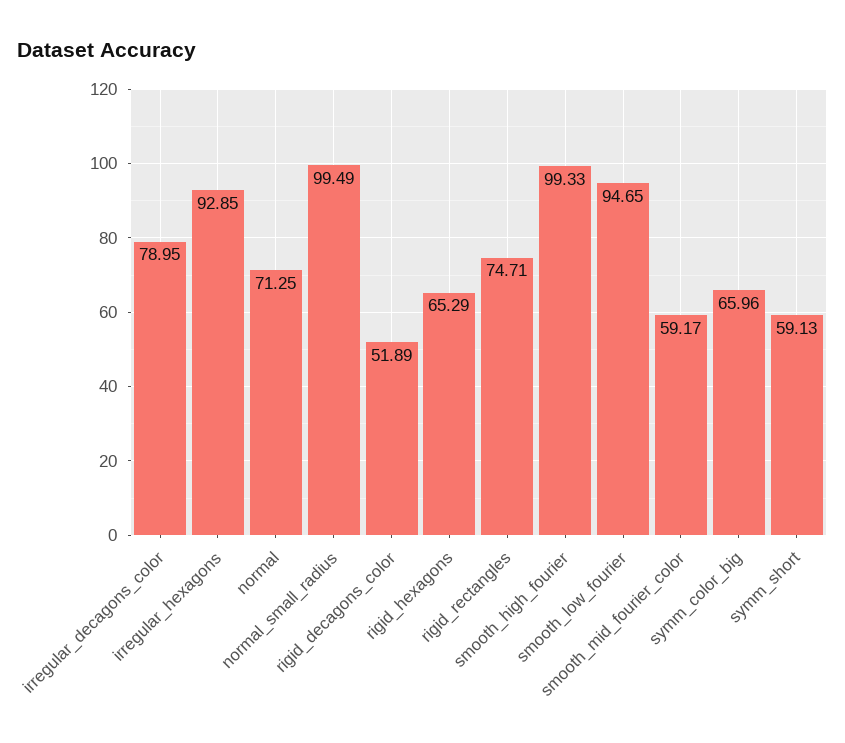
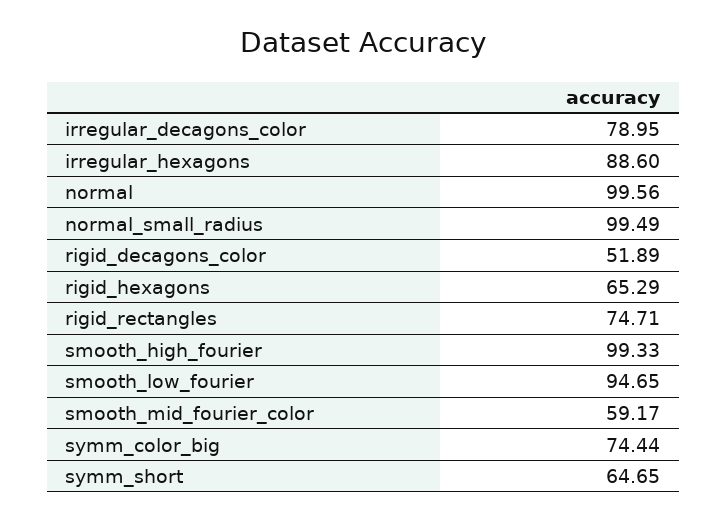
  {
    "irregular_decagons_color": 78.95,
-   "irregular_hexagons": 92.85,
+   "irregular_hexagons": 88.6,
-   "normal": 71.25,
+   "normal": 99.56,
    "normal_small_radius": 99.49,
    "rigid_decagons_color": 51.89,
    "rigid_hexagons": 65.29,
    "rigid_rectangles": 74.71,
    "smooth_high_fourier": 99.33,
    "smooth_low_fourier": 94.65,
    "smooth_mid_fourier_color": 59.17,
-   "symm_color_big": 65.96,
+   "symm_color_big": 74.44,
-   "symm_short": 59.13
+   "symm_short": 64.65
  }

